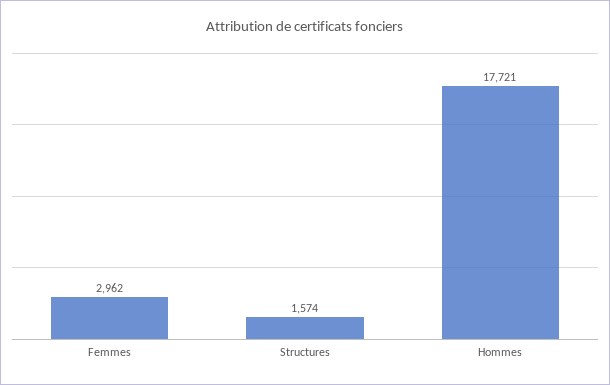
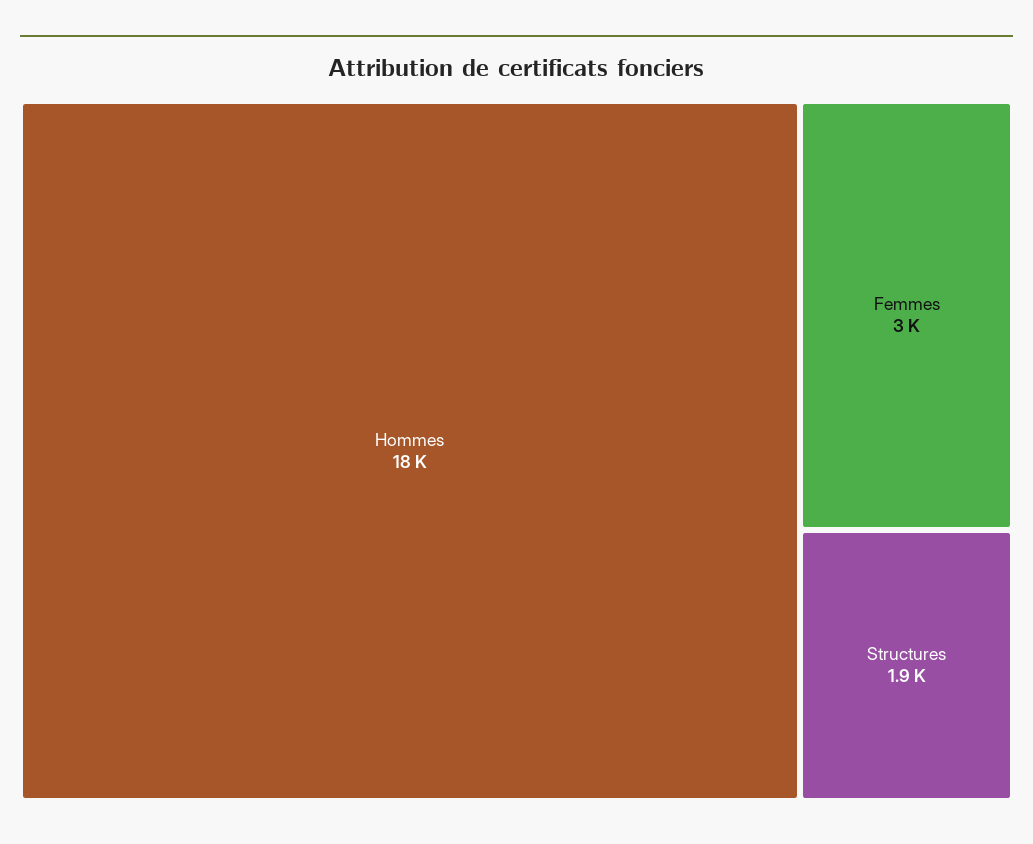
  {
    "Femmes": 2962,
-   "Structures": 1574,
+   "Structures": 1900,
    "Hommes": 17721
  }

